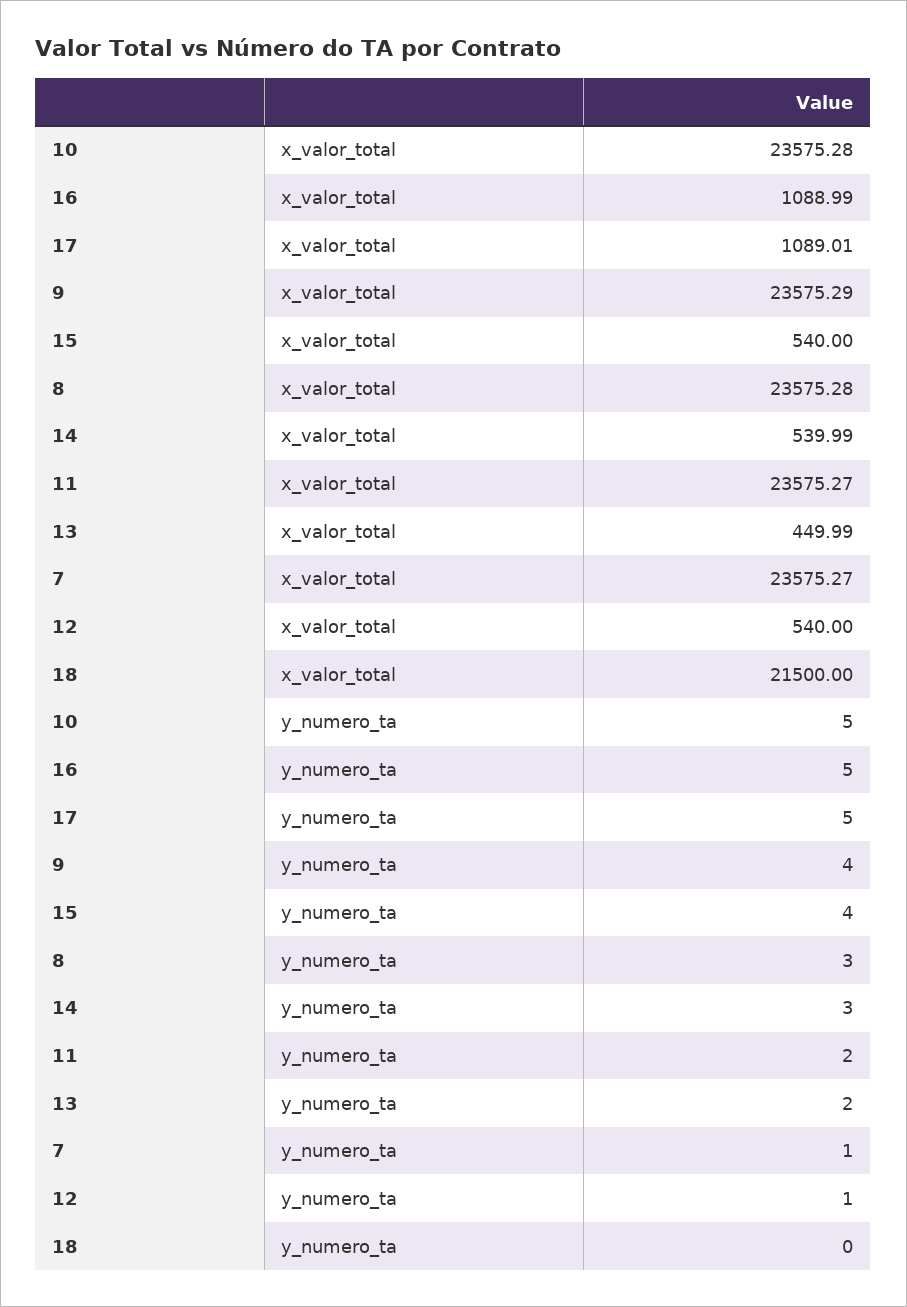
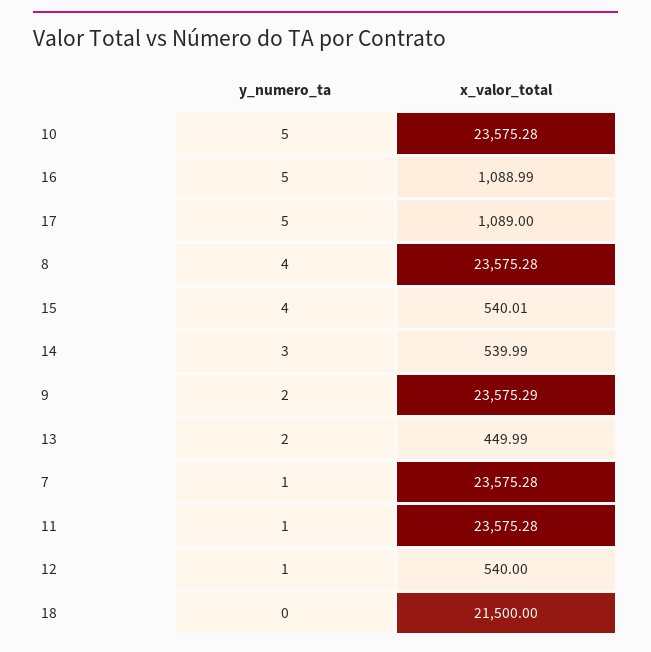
  {
    "10": {
      "x_valor_total": 23575.28,
      "y_numero_ta": 5
    },
    "16": {
      "x_valor_total": 1088.99,
      "y_numero_ta": 5
    },
    "17": {
-     "x_valor_total": 1089.01,
+     "x_valor_total": 1089,
      "y_numero_ta": 5
    },
    "9": {
      "x_valor_total": 23575.29,
-     "y_numero_ta": 4
+     "y_numero_ta": 2
    },
    "15": {
-     "x_valor_total": 540,
+     "x_valor_total": 540.01,
      "y_numero_ta": 4
    },
    "8": {
      "x_valor_total": 23575.28,
-     "y_numero_ta": 3
+     "y_numero_ta": 4
    },
    "14": {
      "x_valor_total": 539.99,
      "y_numero_ta": 3
    },
    "11": {
-     "x_valor_total": 23575.27,
+     "x_valor_total": 23575.28,
-     "y_numero_ta": 2
+     "y_numero_ta": 1
    },
    "13": {
      "x_valor_total": 449.99,
      "y_numero_ta": 2
    },
    "7": {
-     "x_valor_total": 23575.27,
+     "x_valor_total": 23575.28,
      "y_numero_ta": 1
    },
    "12": {
      "x_valor_total": 540,
      "y_numero_ta": 1
    },
    "18": {
      "x_valor_total": 21500,
      "y_numero_ta": 0
    }
  }

